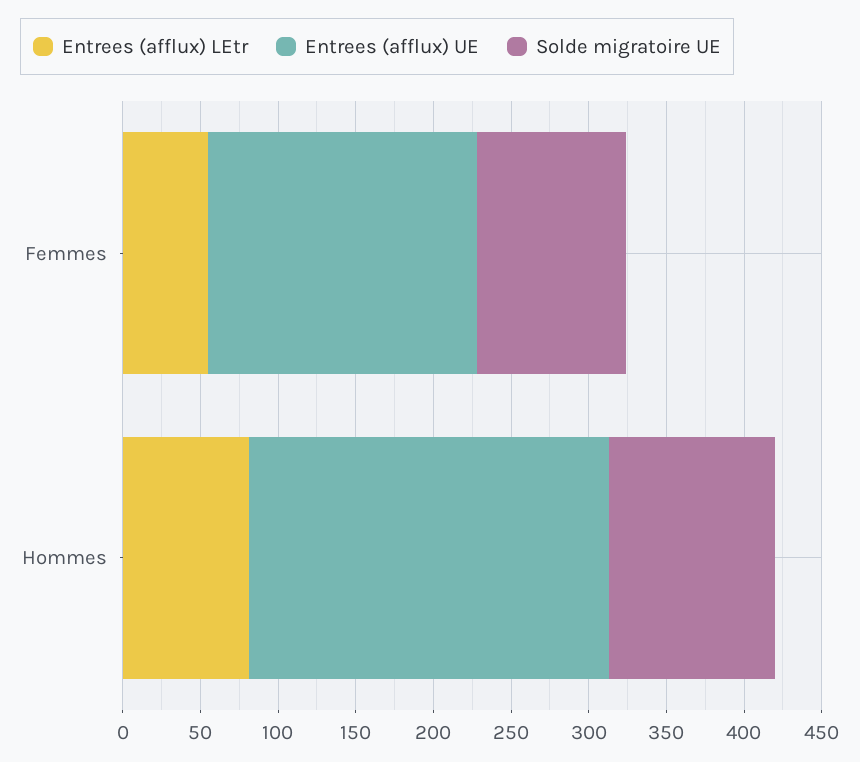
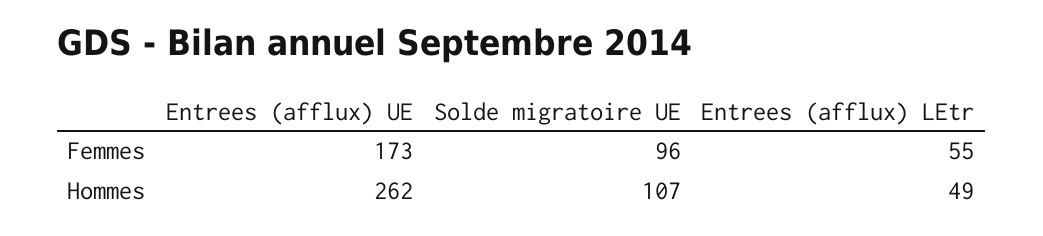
  {
    "Entrees (afflux) LEtr": {
      "Femmes": 55,
-     "Hommes": 80
+     "Hommes": 49
    },
    "Entrees (afflux) UE": {
      "Femmes": 173,
-     "Hommes": 230
+     "Hommes": 262
    },
    "Solde migratoire UE": {
      "Femmes": 96,
      "Hommes": 107
    }
  }

